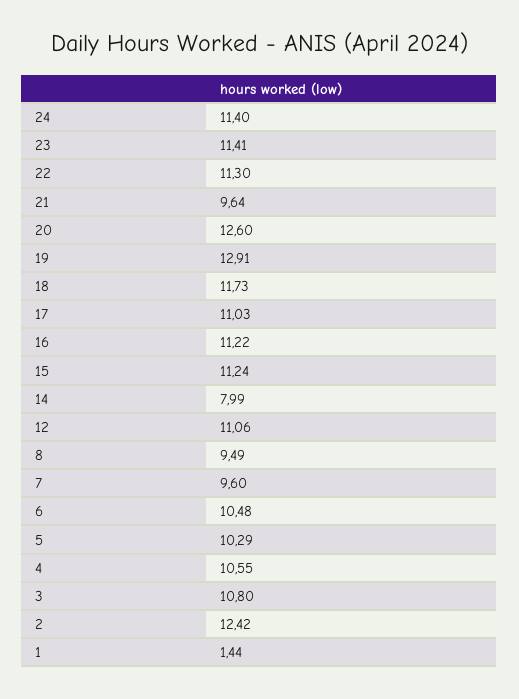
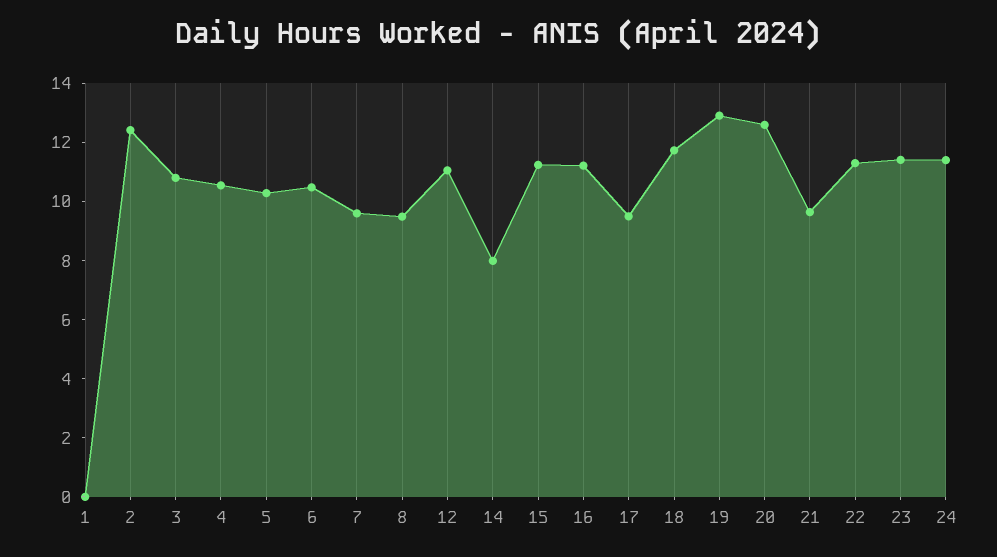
  {
    "24": 11.4,
    "23": 11.41,
    "22": 11.3,
    "21": 9.64,
    "20": 12.6,
    "19": 12.91,
    "18": 11.73,
-   "17": 11.03,
+   "17": 9.5,
    "16": 11.22,
    "15": 11.24,
    "14": 7.99,
    "12": 11.06,
    "8": 9.49,
    "7": 9.6,
    "6": 10.48,
    "5": 10.29,
    "4": 10.55,
    "3": 10.8,
    "2": 12.42,
-   "1": 1.44
+   "1": 0
  }

